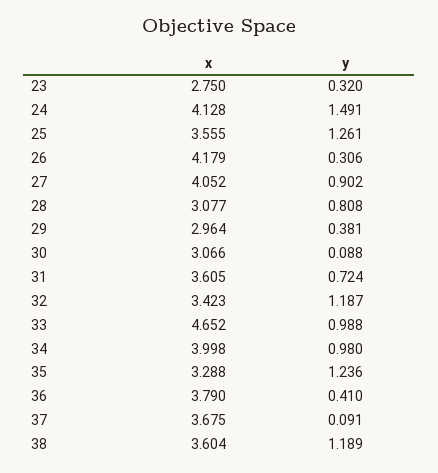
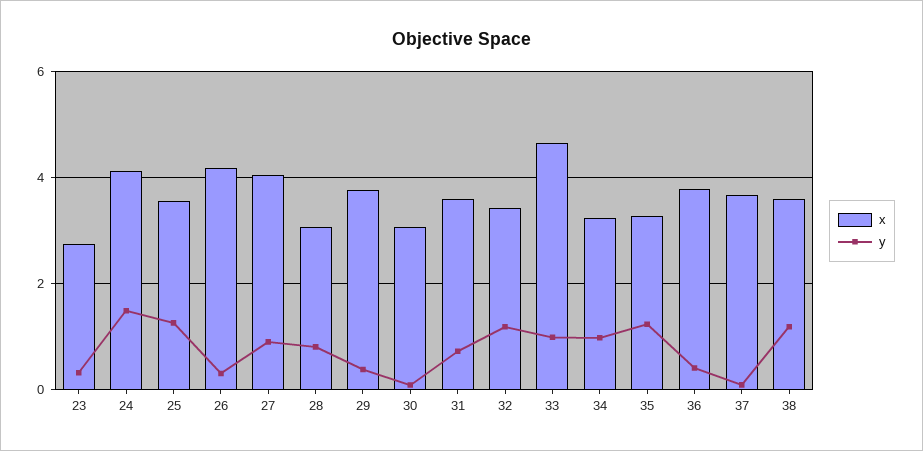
  {
    "x": {
      "23": 2.75,
      "24": 4.128,
      "25": 3.555,
      "26": 4.179,
      "27": 4.052,
      "28": 3.077,
-     "29": 2.964,
+     "29": 3.8,
      "30": 3.066,
      "31": 3.605,
      "32": 3.423,
      "33": 4.652,
-     "34": 3.998,
+     "34": 3.2,
      "35": 3.288,
      "36": 3.79,
      "37": 3.675,
      "38": 3.604
    },
    "y": {
      "23": 0.32,
      "24": 1.491,
      "25": 1.261,
      "26": 0.306,
      "27": 0.902,
      "28": 0.808,
      "29": 0.381,
      "30": 0.088,
      "31": 0.724,
      "32": 1.187,
      "33": 0.988,
      "34": 0.98,
      "35": 1.236,
      "36": 0.41,
      "37": 0.091,
      "38": 1.189
    }
  }

